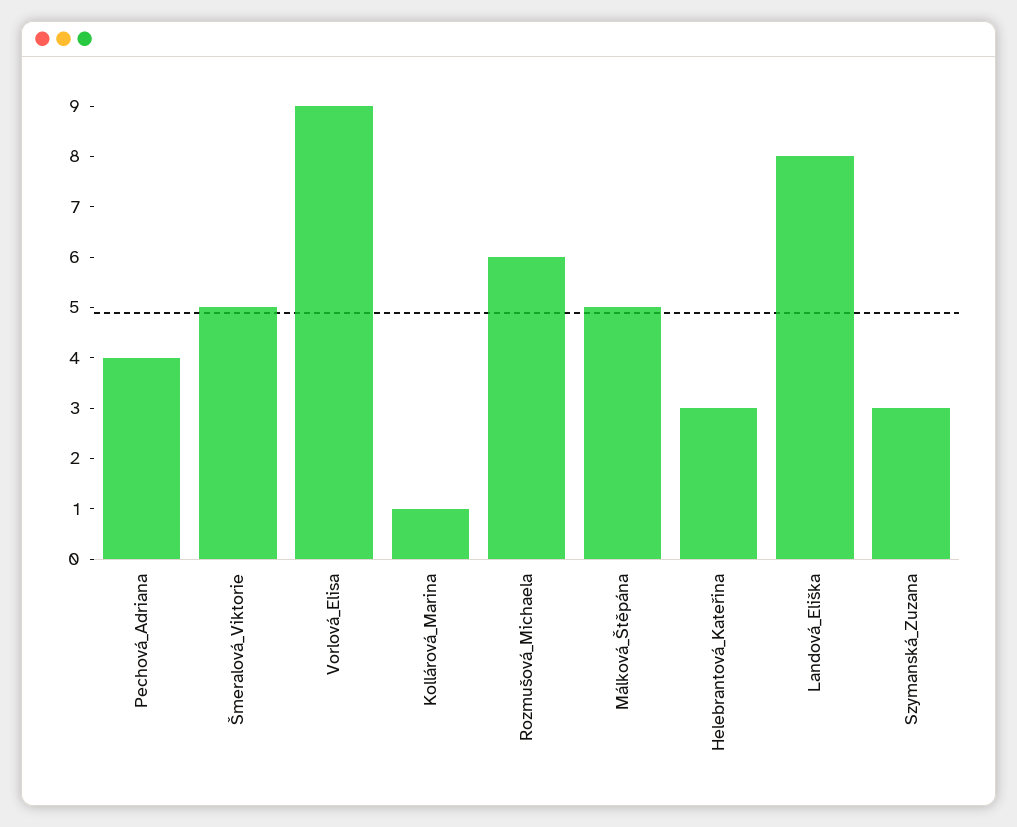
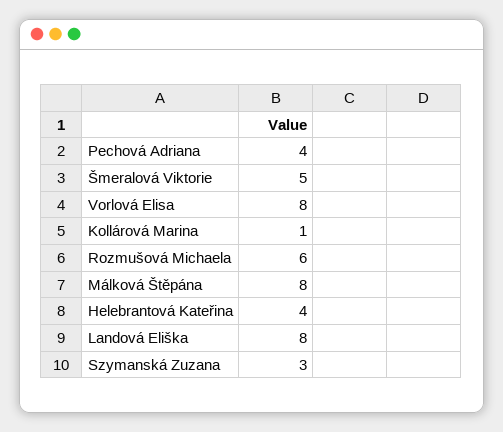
  {
    "Pechová_Adriana": 4,
    "Šmeralová_Viktorie": 5,
-   "Vorlová_Elisa": 9,
+   "Vorlová_Elisa": 8,
    "Kollárová_Marina": 1,
    "Rozmušová_Michaela": 6,
-   "Málková_Štěpána": 5,
+   "Málková_Štěpána": 8,
-   "Helebrantová_Kateřina": 3,
+   "Helebrantová_Kateřina": 4,
    "Landová_Eliška": 8,
    "Szymanská_Zuzana": 3
  }

